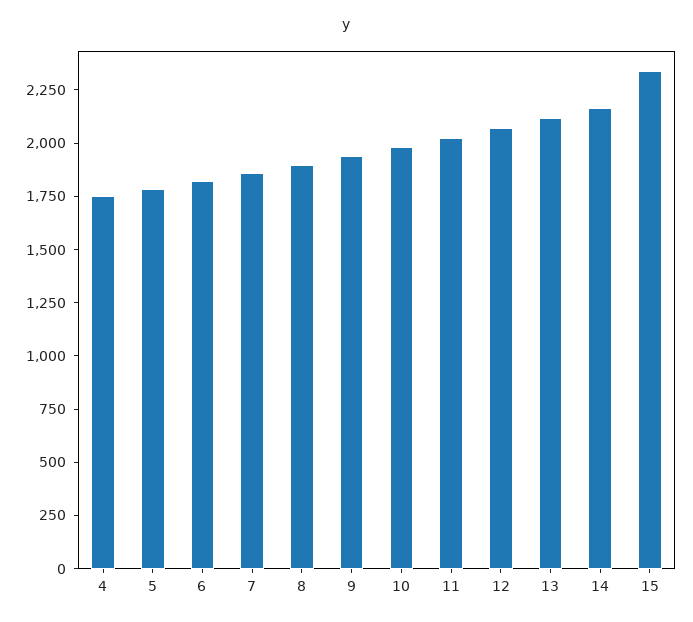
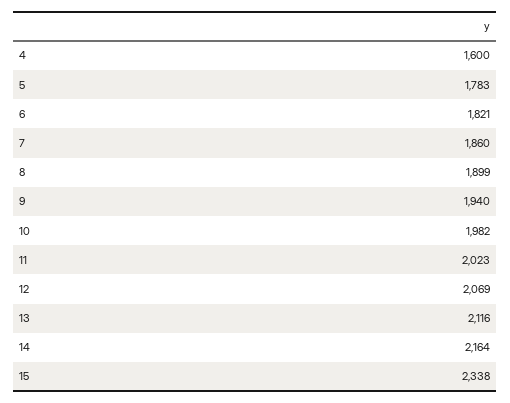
  {
-   "4": 1750,
+   "4": 1600,
    "5": 1783,
    "6": 1821,
    "7": 1860,
    "8": 1899,
    "9": 1940,
    "10": 1982,
    "11": 2023,
    "12": 2069,
    "13": 2116,
    "14": 2164,
    "15": 2338
  }

